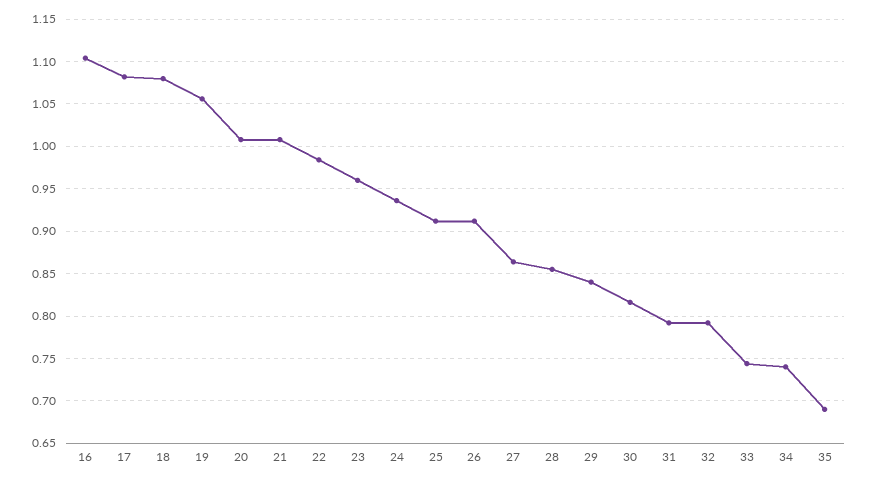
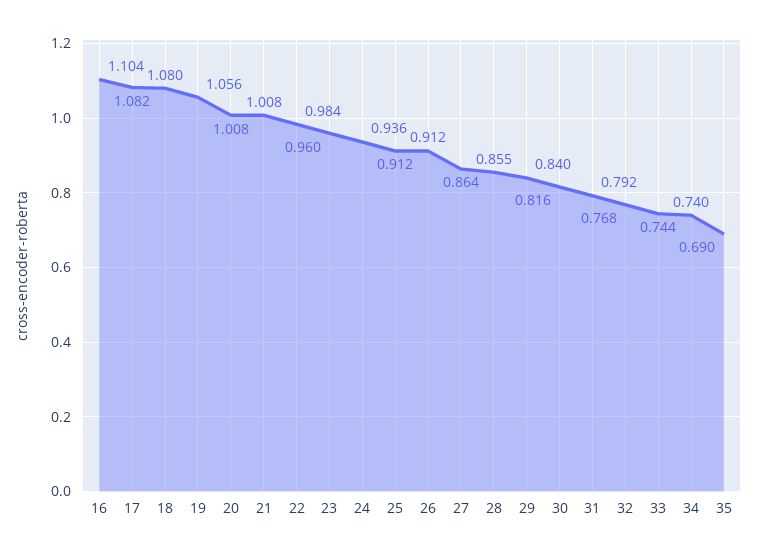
  {
    "16": 1.104,
    "17": 1.082,
    "18": 1.08,
    "19": 1.056,
    "20": 1.008,
    "21": 1.008,
    "22": 0.984,
    "23": 0.96,
    "24": 0.936,
    "25": 0.912,
    "26": 0.912,
    "27": 0.864,
    "28": 0.855,
    "29": 0.84,
    "30": 0.816,
    "31": 0.792,
-   "32": 0.79,
+   "32": 0.768,
    "33": 0.744,
    "34": 0.74,
    "35": 0.69
  }

